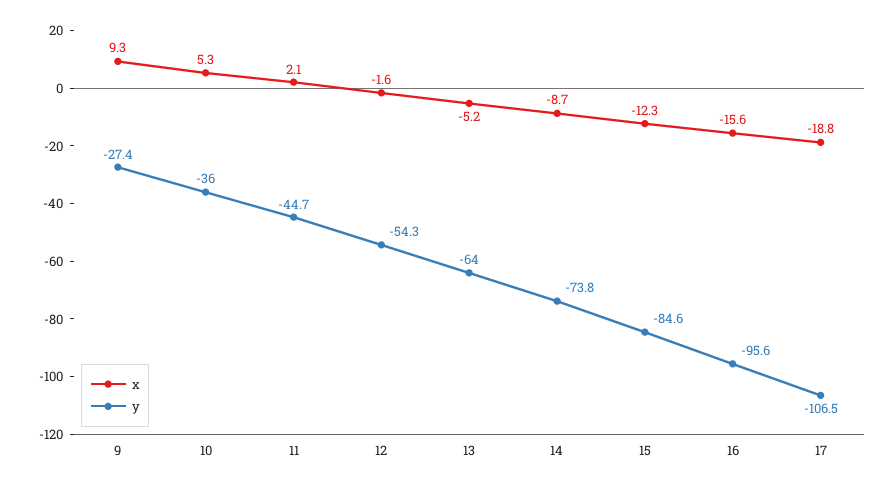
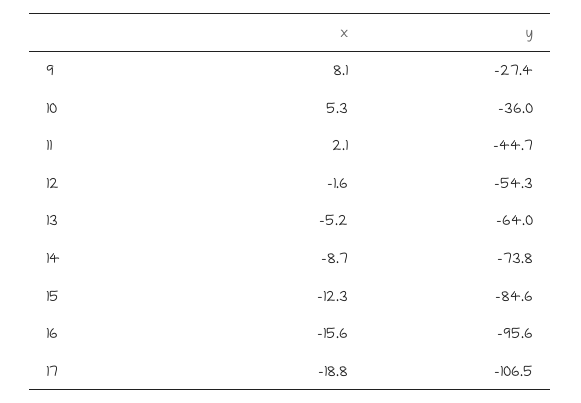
  {
    "x": {
-     "9": 9.3,
+     "9": 8.1,
      "10": 5.3,
      "11": 2.1,
      "12": -1.6,
      "13": -5.2,
      "14": -8.7,
      "15": -12.3,
      "16": -15.6,
      "17": -18.8
    },
    "y": {
      "9": -27.4,
      "10": -36,
      "11": -44.7,
      "12": -54.3,
      "13": -64,
      "14": -73.8,
      "15": -84.6,
      "16": -95.6,
      "17": -106.5
    }
  }

